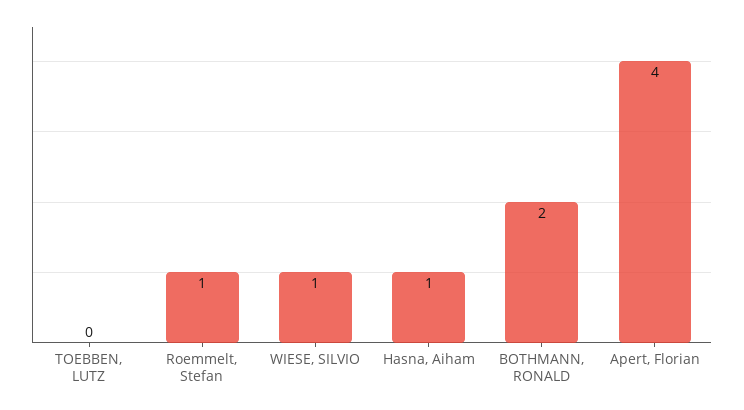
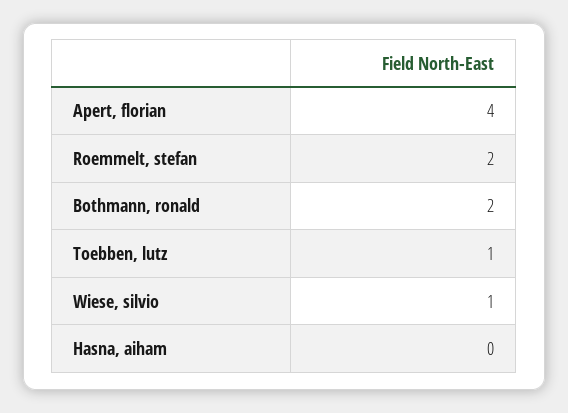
  {
-   "TOEBBEN, LUTZ": 0,
+   "TOEBBEN, LUTZ": 1,
-   "Roemmelt, Stefan": 1,
+   "Roemmelt, Stefan": 2,
    "WIESE, SILVIO": 1,
-   "Hasna, Aiham": 1,
+   "Hasna, Aiham": 0,
    "BOTHMANN, RONALD": 2,
    "Apert, Florian": 4
  }

